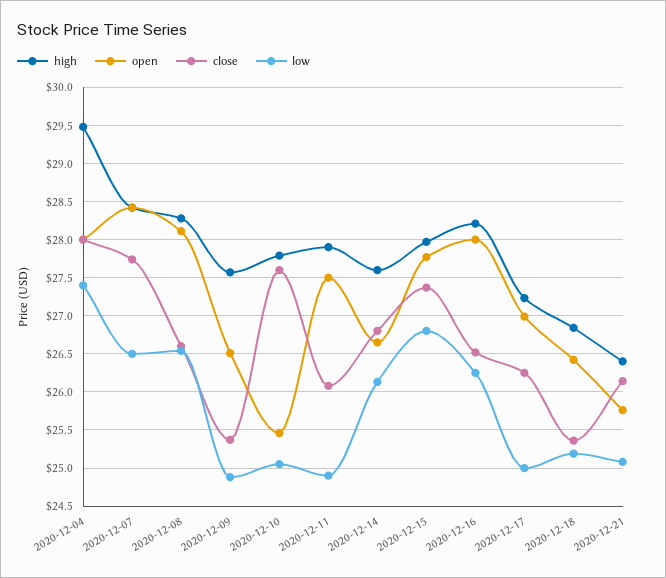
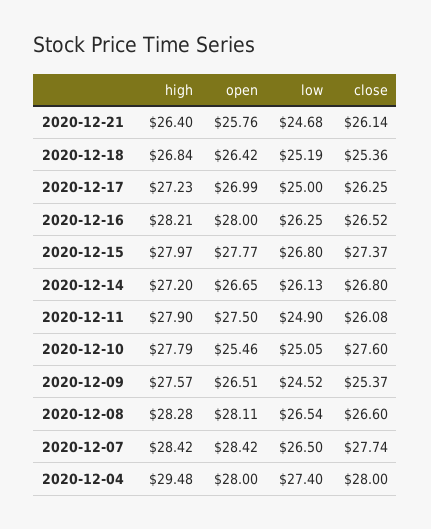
  {
    "high": {
      "2020-12-04": 29.48,
      "2020-12-07": 28.42,
      "2020-12-08": 28.28,
      "2020-12-09": 27.57,
      "2020-12-10": 27.79,
      "2020-12-11": 27.9,
-     "2020-12-14": 27.6,
+     "2020-12-14": 27.2,
      "2020-12-15": 27.97,
      "2020-12-16": 28.21,
      "2020-12-17": 27.23,
      "2020-12-18": 26.84,
      "2020-12-21": 26.4
    },
    "open": {
      "2020-12-04": 28,
      "2020-12-07": 28.42,
      "2020-12-08": 28.11,
      "2020-12-09": 26.51,
      "2020-12-10": 25.46,
      "2020-12-11": 27.5,
      "2020-12-14": 26.65,
      "2020-12-15": 27.77,
      "2020-12-16": 28,
      "2020-12-17": 26.99,
      "2020-12-18": 26.42,
      "2020-12-21": 25.76
    },
    "close": {
      "2020-12-04": 28,
      "2020-12-07": 27.74,
      "2020-12-08": 26.6,
      "2020-12-09": 25.37,
      "2020-12-10": 27.6,
      "2020-12-11": 26.08,
      "2020-12-14": 26.8,
      "2020-12-15": 27.37,
      "2020-12-16": 26.52,
      "2020-12-17": 26.25,
      "2020-12-18": 25.36,
      "2020-12-21": 26.14
    },
    "low": {
      "2020-12-04": 27.4,
      "2020-12-07": 26.5,
      "2020-12-08": 26.54,
-     "2020-12-09": 24.9,
+     "2020-12-09": 24.52,
      "2020-12-10": 25.05,
      "2020-12-11": 24.9,
      "2020-12-14": 26.13,
      "2020-12-15": 26.8,
      "2020-12-16": 26.25,
      "2020-12-17": 25,
      "2020-12-18": 25.19,
-     "2020-12-21": 25.1
+     "2020-12-21": 24.68
    }
  }

